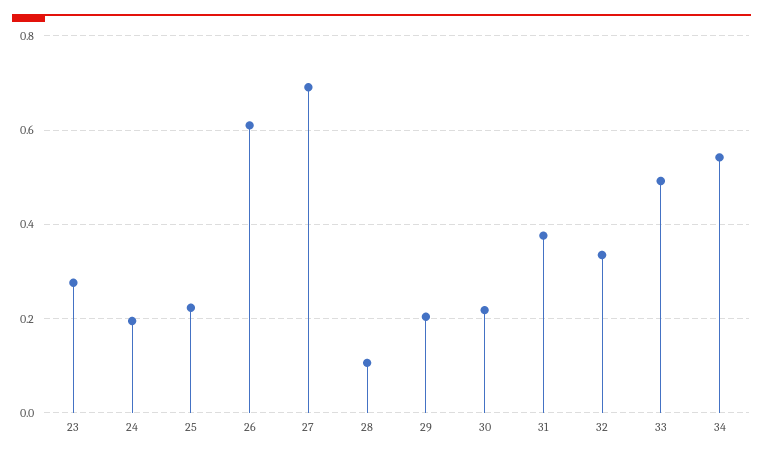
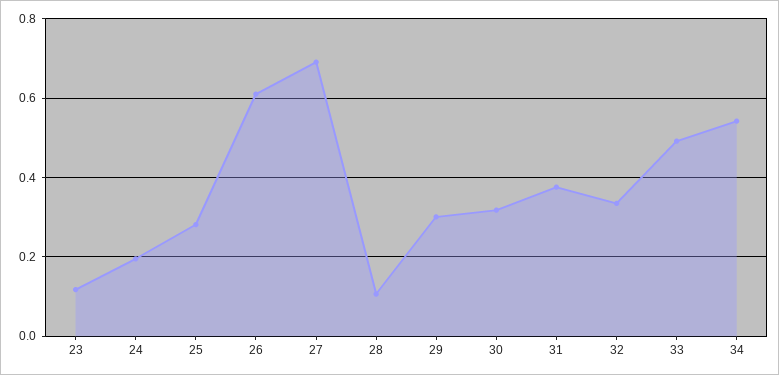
  {
-   "23": 0.28,
+   "23": 0.12,
    "24": 0.2,
-   "25": 0.22,
+   "25": 0.28,
    "26": 0.62,
    "27": 0.7,
    "28": 0.1,
-   "29": 0.2,
+   "29": 0.3,
-   "30": 0.22,
+   "30": 0.32,
    "31": 0.38,
    "32": 0.34,
    "33": 0.5,
    "34": 0.54
  }

